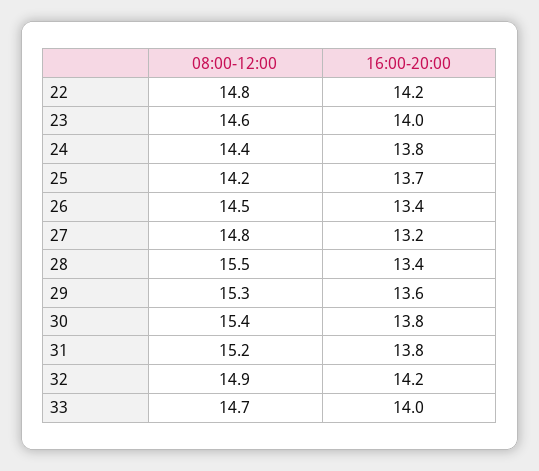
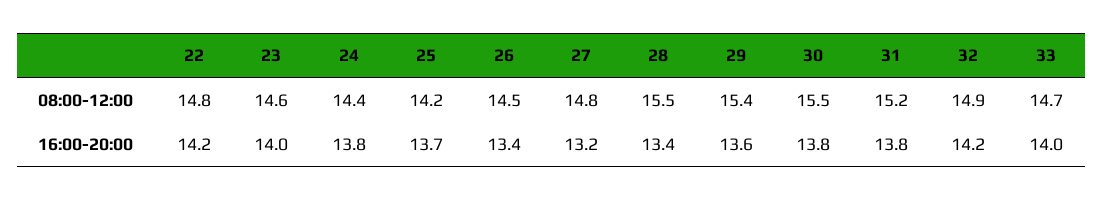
  {
    "08:00-12:00": {
      "22": 14.8,
      "23": 14.6,
      "24": 14.4,
      "25": 14.2,
      "26": 14.5,
      "27": 14.8,
      "28": 15.5,
-     "29": 15.3,
+     "29": 15.4,
-     "30": 15.4,
+     "30": 15.5,
      "31": 15.2,
      "32": 14.9,
      "33": 14.7
    },
    "16:00-20:00": {
      "22": 14.2,
      "23": 14,
      "24": 13.8,
      "25": 13.7,
      "26": 13.4,
      "27": 13.2,
      "28": 13.4,
      "29": 13.6,
      "30": 13.8,
      "31": 13.8,
      "32": 14.2,
      "33": 14
    }
  }

